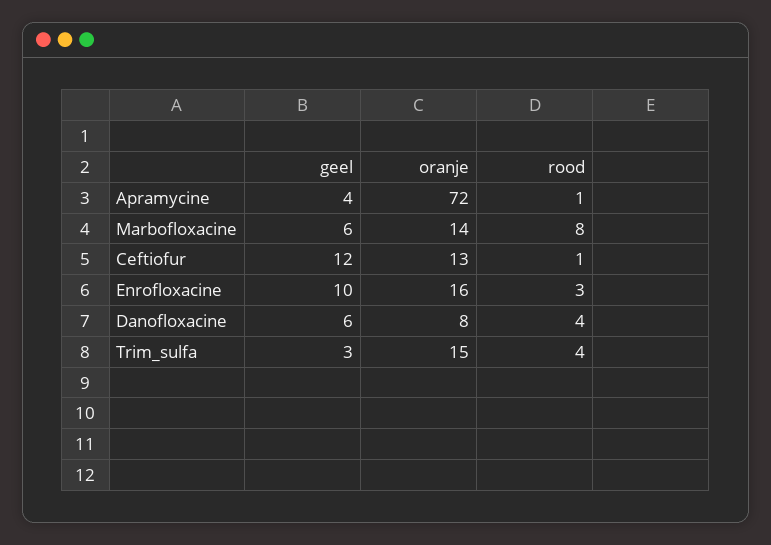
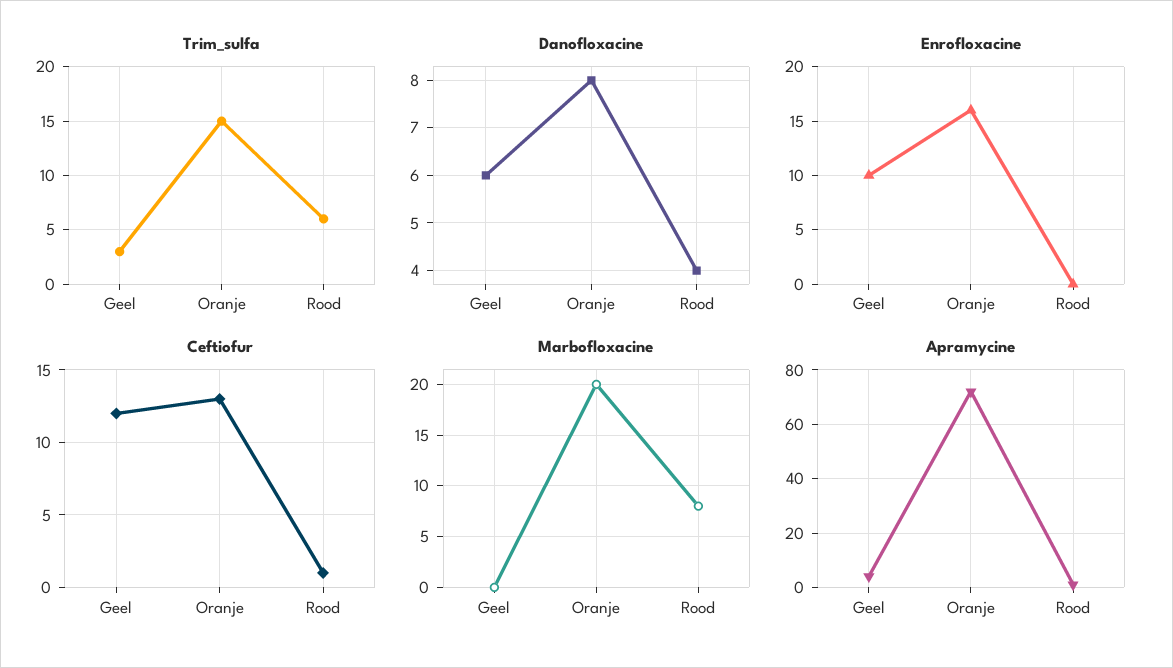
  {
    "Apramycine": {
      "geel": 4,
      "oranje": 72,
      "rood": 1
    },
    "Marbofloxacine": {
-     "geel": 6,
+     "geel": 0,
-     "oranje": 14,
+     "oranje": 20,
      "rood": 8
    },
    "Ceftiofur": {
      "geel": 12,
      "oranje": 13,
      "rood": 1
    },
    "Enrofloxacine": {
      "geel": 10,
      "oranje": 16,
-     "rood": 3
+     "rood": 0
    },
    "Danofloxacine": {
      "geel": 6,
      "oranje": 8,
      "rood": 4
    },
    "Trim_sulfa": {
      "geel": 3,
      "oranje": 15,
-     "rood": 4
+     "rood": 6
    }
  }

